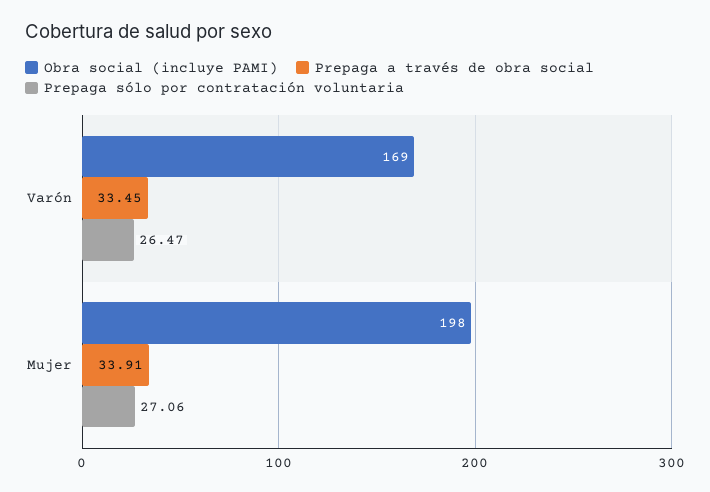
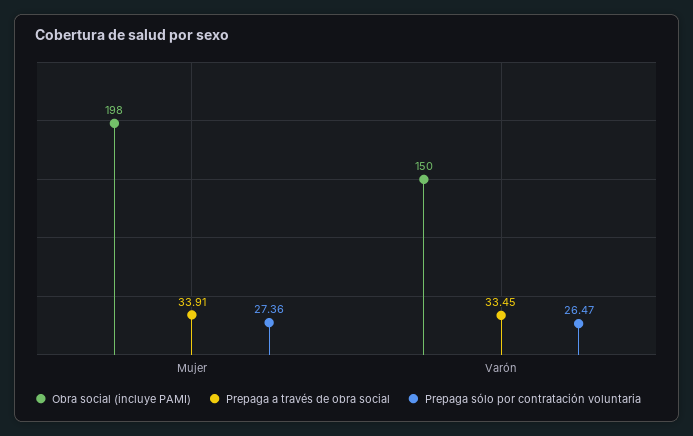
  {
    "Obra social (incluye PAMI)": {
-     "Varón": 169,
+     "Varón": 150,
      "Mujer": 198
    },
    "Prepaga a través de obra social": {
      "Varón": 33.45,
      "Mujer": 33.91
    },
    "Prepaga sólo por contratación voluntaria": {
      "Varón": 26.47,
-     "Mujer": 27.06
+     "Mujer": 27.36
    }
  }

